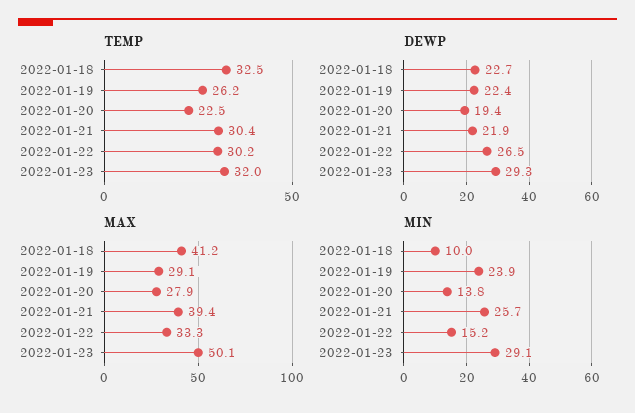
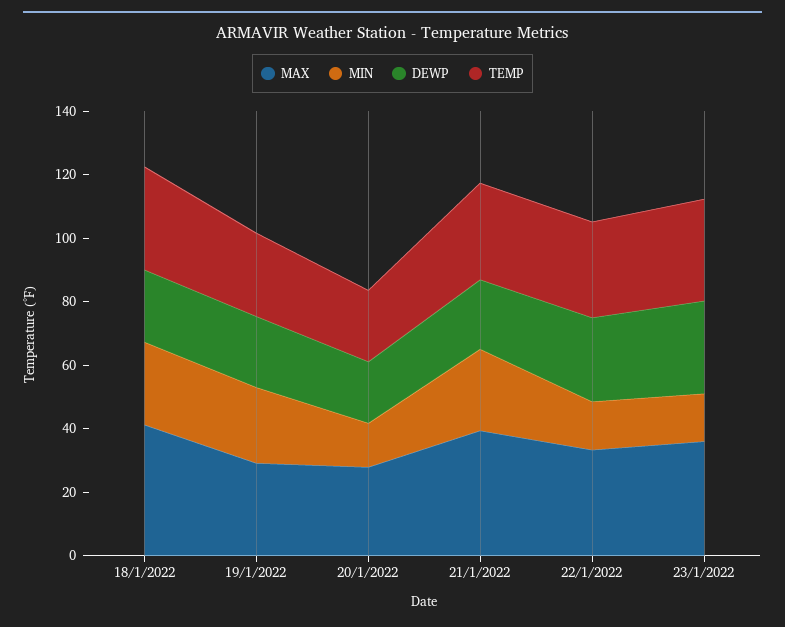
  {
    "TEMP": {
      "2022-01-18": 32.5,
      "2022-01-19": 26.2,
      "2022-01-20": 22.5,
      "2022-01-21": 30.4,
      "2022-01-22": 30.2,
      "2022-01-23": 32
    },
    "DEWP": {
      "2022-01-18": 22.7,
      "2022-01-19": 22.4,
      "2022-01-20": 19.4,
      "2022-01-21": 21.9,
      "2022-01-22": 26.5,
      "2022-01-23": 29.3
    },
    "MAX": {
      "2022-01-18": 41.2,
      "2022-01-19": 29.1,
      "2022-01-20": 27.9,
      "2022-01-21": 39.4,
      "2022-01-22": 33.3,
-     "2022-01-23": 50.1
+     "2022-01-23": 35
    },
    "MIN": {
-     "2022-01-18": 10,
+     "2022-01-18": 25,
      "2022-01-19": 23.9,
      "2022-01-20": 13.8,
      "2022-01-21": 25.7,
      "2022-01-22": 15.2,
-     "2022-01-23": 29.1
+     "2022-01-23": 15
    }
  }

